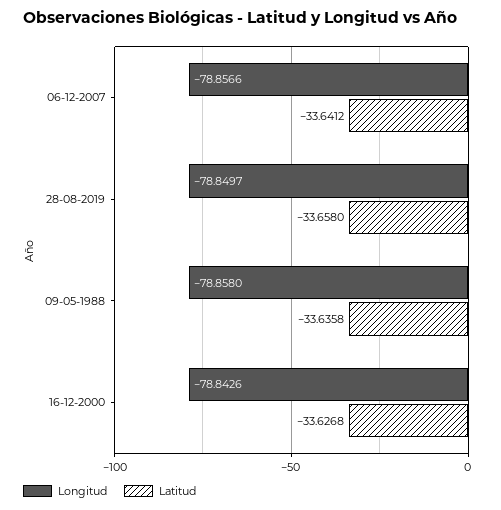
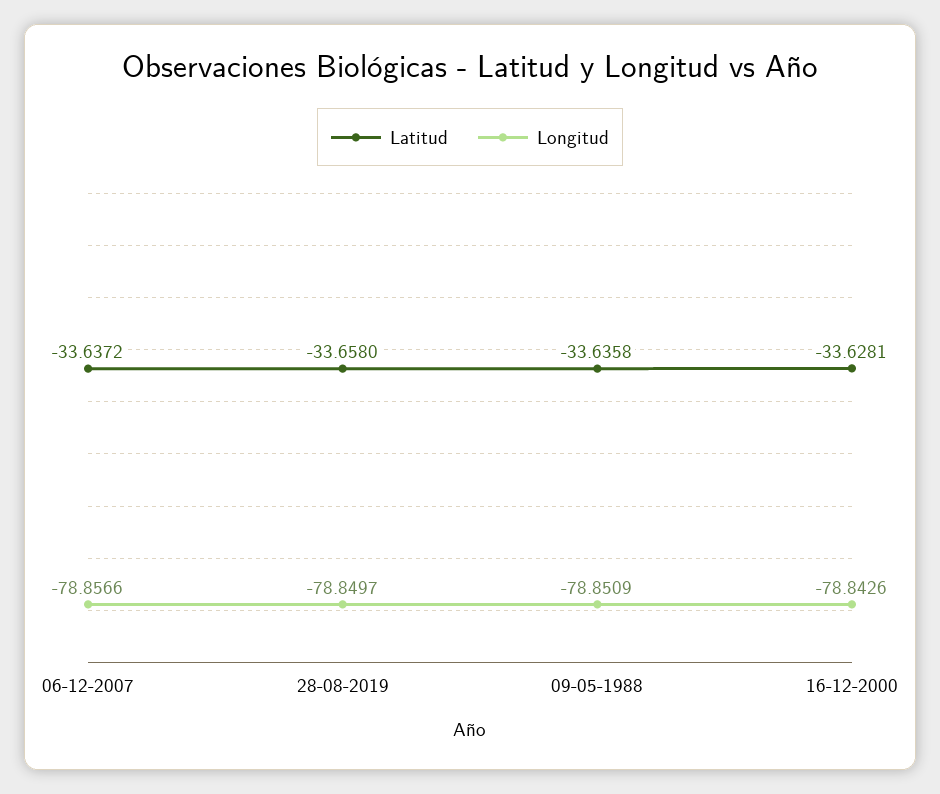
  {
    "Longitud": {
      "06-12-2007": -78.8566,
      "28-08-2019": -78.8497,
-     "09-05-1988": -78.858,
+     "09-05-1988": -78.8509,
      "16-12-2000": -78.8426
    },
    "Latitud": {
-     "06-12-2007": -33.6412,
+     "06-12-2007": -33.6372,
      "28-08-2019": -33.658,
      "09-05-1988": -33.6358,
-     "16-12-2000": -33.6268
+     "16-12-2000": -33.6281
    }
  }

